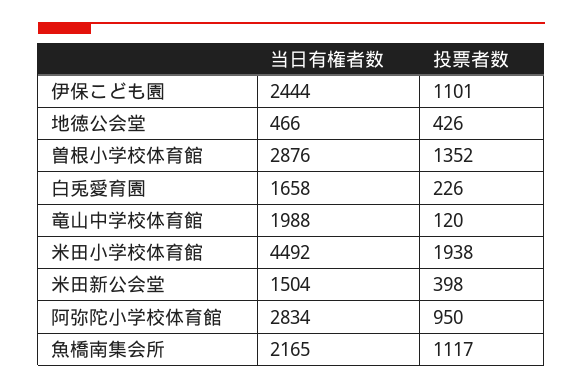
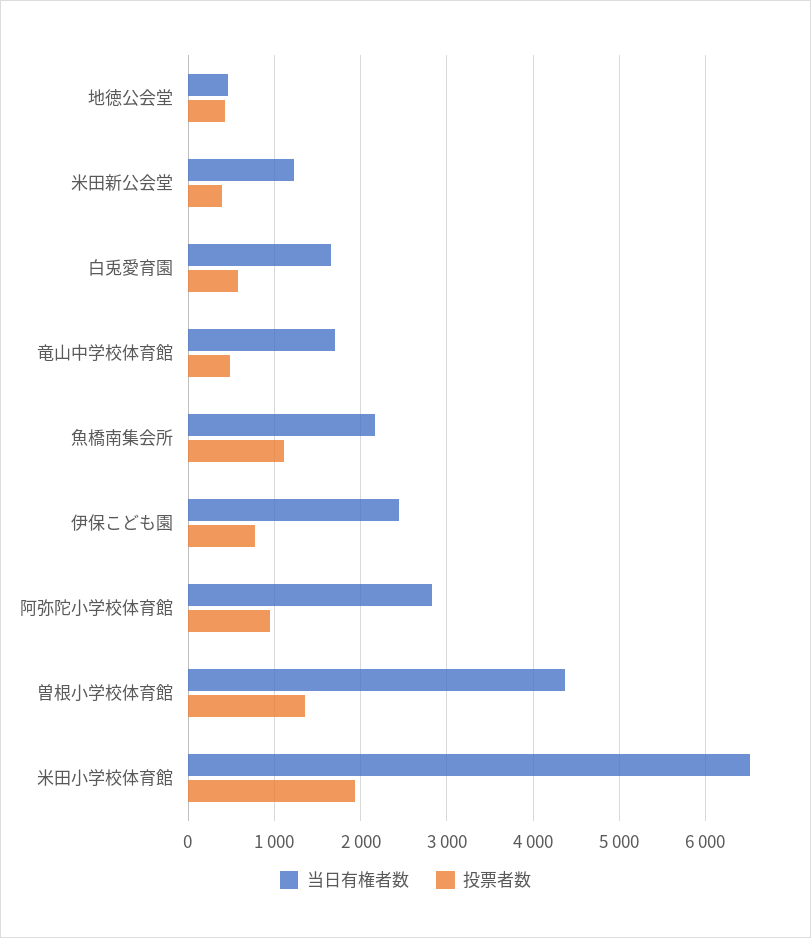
  {
    "当日有権者数": {
      "伊保こども園": 2444,
      "地徳公会堂": 466,
-     "曽根小学校体育館": 2876,
+     "曽根小学校体育館": 4400,
      "白兎愛育園": 1658,
-     "竜山中学校体育館": 1988,
+     "竜山中学校体育館": 1700,
-     "米田小学校体育館": 4492,
+     "米田小学校体育館": 6500,
-     "米田新公会堂": 1504,
+     "米田新公会堂": 1200,
      "阿弥陀小学校体育館": 2834,
      "魚橋南集会所": 2165
    },
    "投票者数": {
-     "伊保こども園": 1101,
+     "伊保こども園": 800,
      "地徳公会堂": 426,
      "曽根小学校体育館": 1352,
-     "白兎愛育園": 226,
+     "白兎愛育園": 600,
-     "竜山中学校体育館": 120,
+     "竜山中学校体育館": 500,
      "米田小学校体育館": 1938,
      "米田新公会堂": 398,
      "阿弥陀小学校体育館": 950,
      "魚橋南集会所": 1117
    }
  }

